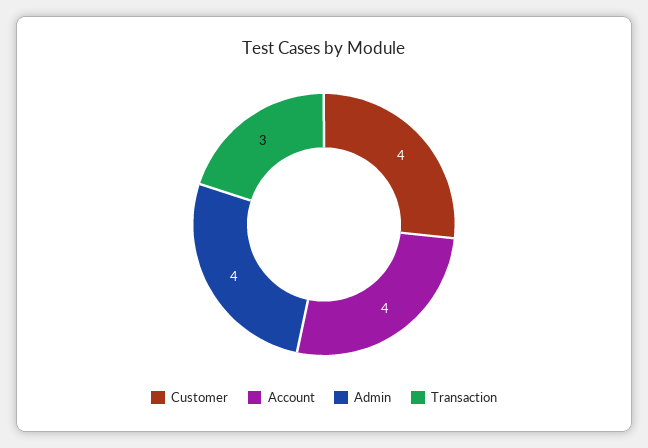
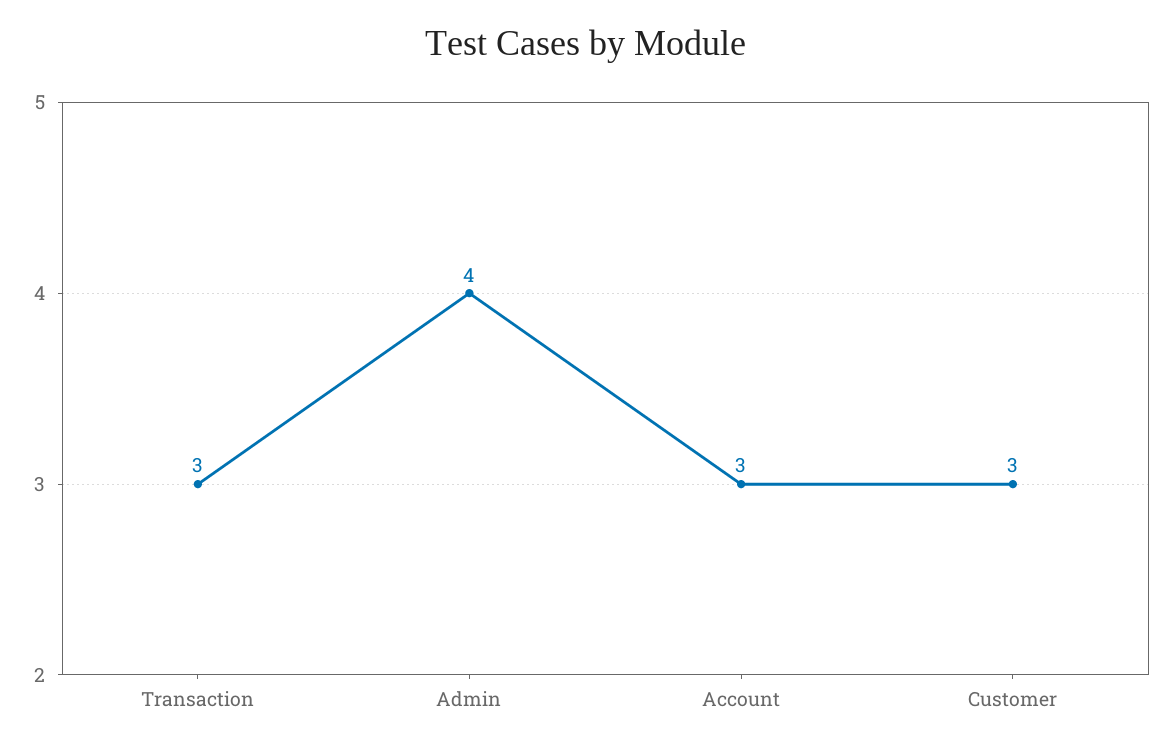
  {
-   "Customer": 4,
+   "Customer": 3,
-   "Account": 4,
+   "Account": 3,
    "Admin": 4,
    "Transaction": 3
  }

